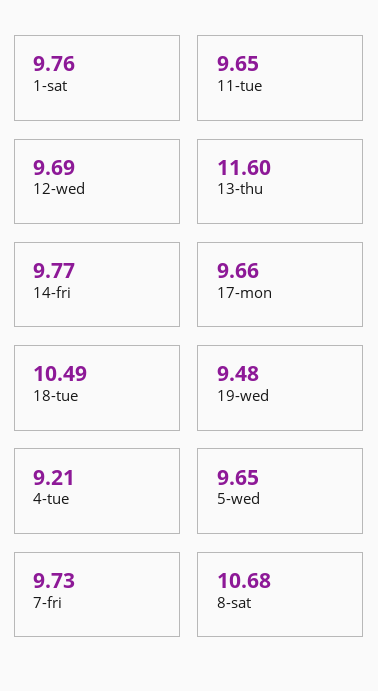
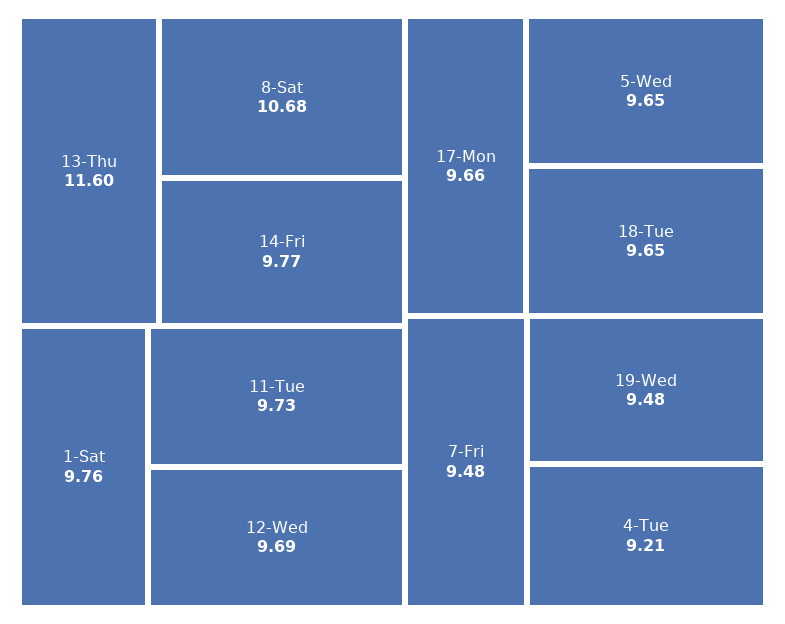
  {
    "1-sat": 9.76,
-   "11-tue": 9.65,
+   "11-tue": 9.73,
    "12-wed": 9.69,
    "13-thu": 11.6,
    "14-fri": 9.77,
    "17-mon": 9.66,
-   "18-tue": 10.49,
+   "18-tue": 9.65,
    "19-wed": 9.48,
    "4-tue": 9.21,
    "5-wed": 9.65,
-   "7-fri": 9.73,
+   "7-fri": 9.48,
    "8-sat": 10.68
  }

